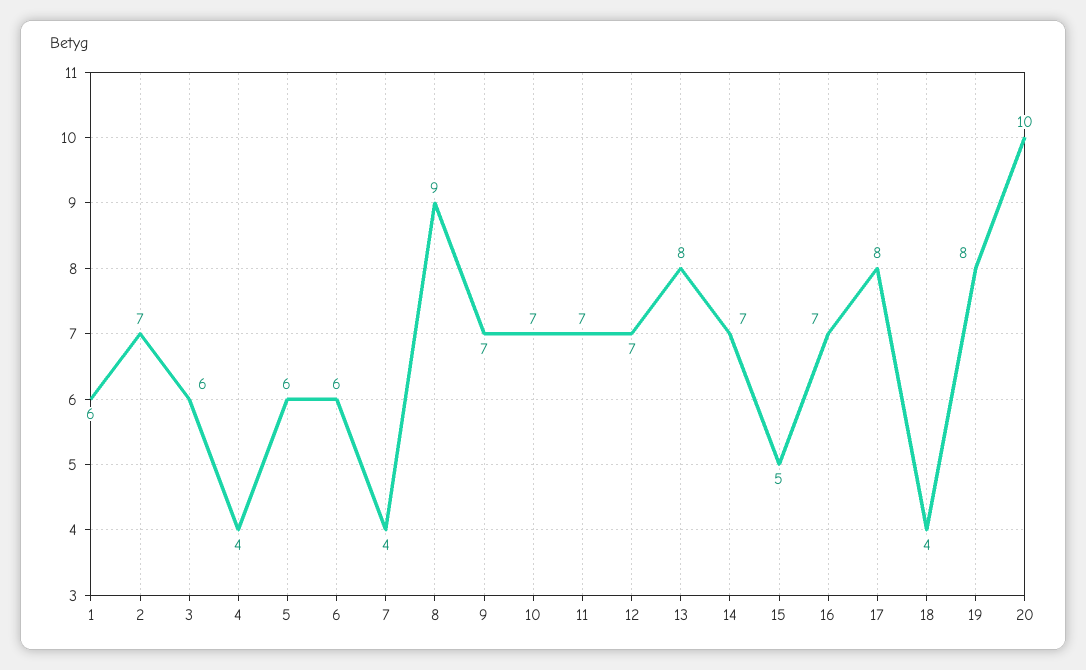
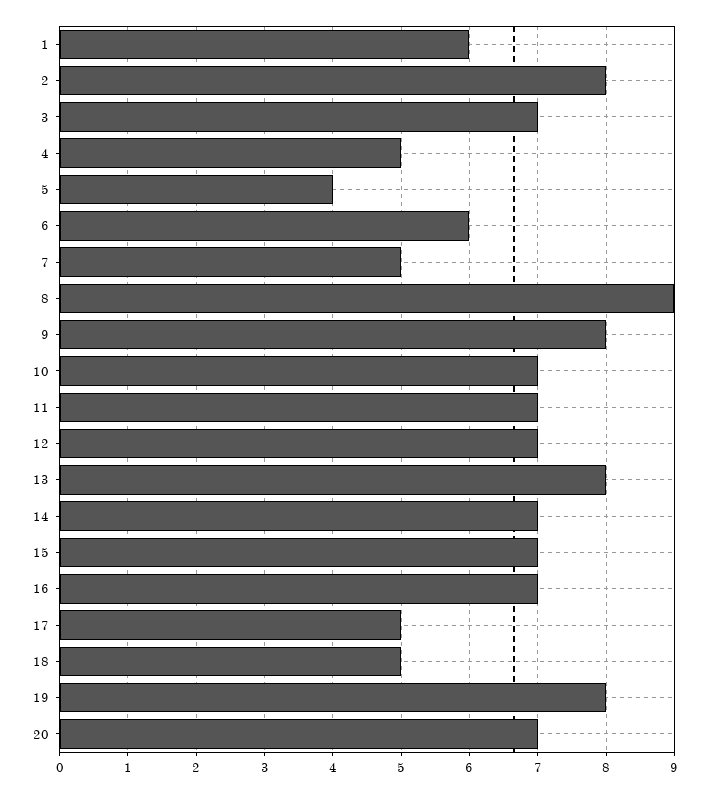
  {
    "1": 6,
-   "2": 7,
+   "2": 8,
-   "3": 6,
+   "3": 7,
-   "4": 4,
+   "4": 5,
-   "5": 6,
+   "5": 4,
    "6": 6,
-   "7": 4,
+   "7": 5,
    "8": 9,
-   "9": 7,
+   "9": 8,
    "10": 7,
    "11": 7,
    "12": 7,
    "13": 8,
    "14": 7,
-   "15": 5,
+   "15": 7,
    "16": 7,
-   "17": 8,
+   "17": 5,
-   "18": 4,
+   "18": 5,
    "19": 8,
-   "20": 10
+   "20": 7
  }

